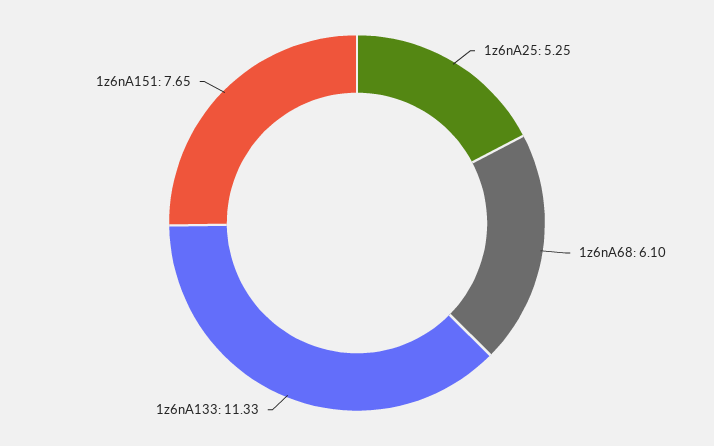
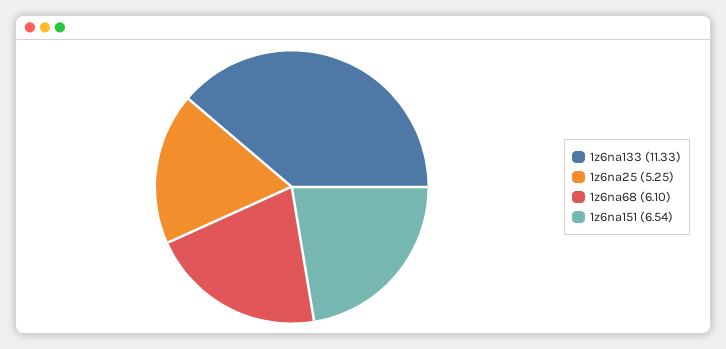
  {
    "1z6nA25": 5.25,
    "1z6nA68": 6.1,
    "1z6nA133": 11.33,
-   "1z6nA151": 7.65
+   "1z6nA151": 6.54
  }

